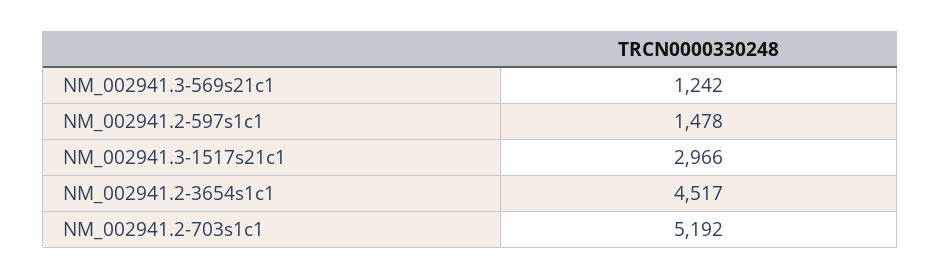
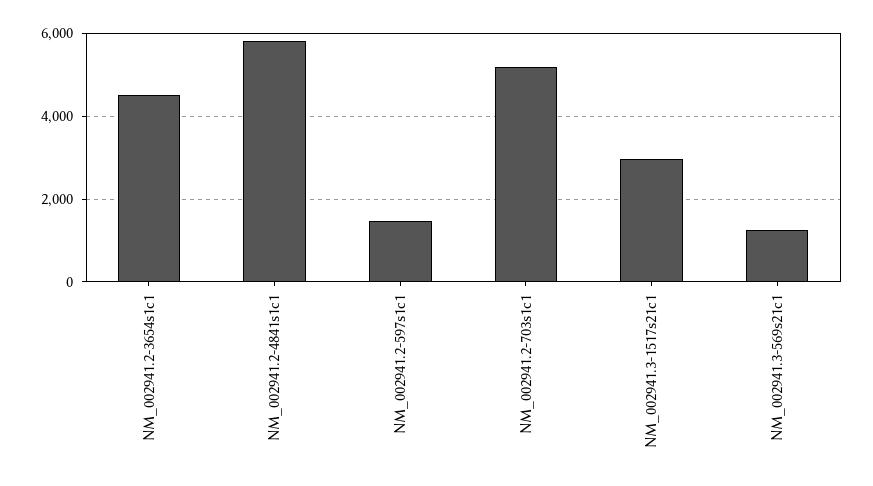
  {
    "NM_002941.3-569s21c1": 1242,
    "NM_002941.2-597s1c1": 1478,
    "NM_002941.3-1517s21c1": 2966,
    "NM_002941.2-3654s1c1": 4517,
-   "NM_002941.2-703s1c1": 5192
+   "NM_002941.2-703s1c1": 5192,
+   "NM_002941.2-4841s1c1": 5800
  }

